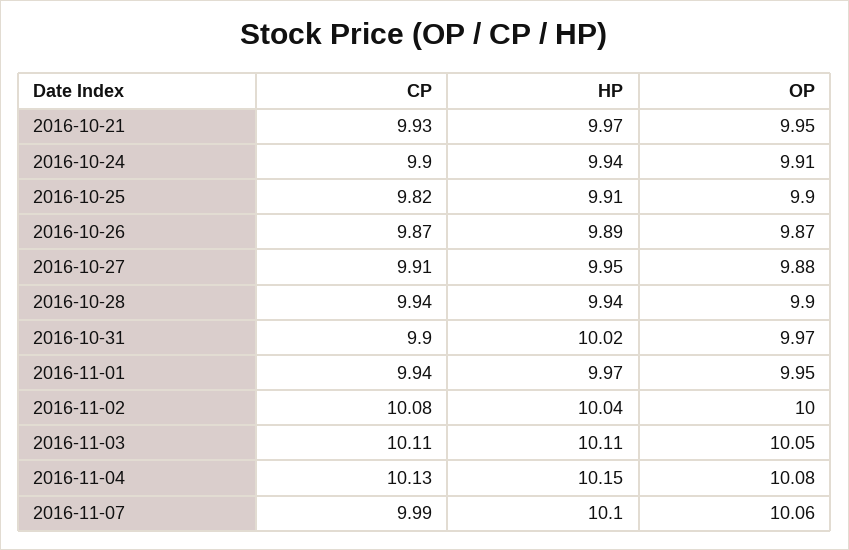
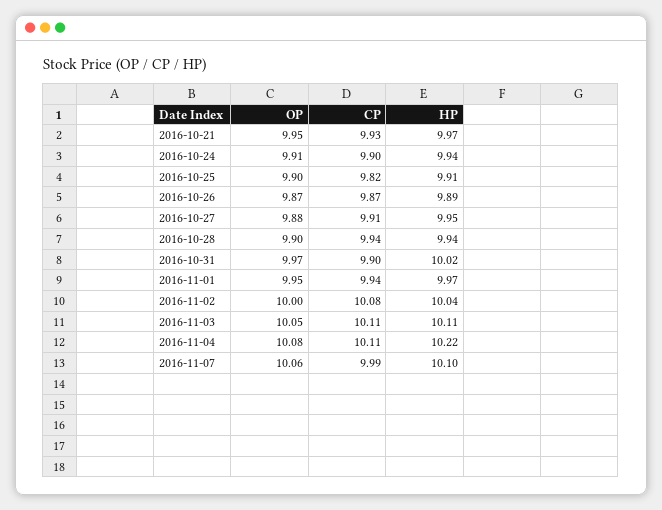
  {
    "CP": {
      "2016-10-21": 9.93,
      "2016-10-24": 9.9,
      "2016-10-25": 9.82,
      "2016-10-26": 9.87,
      "2016-10-27": 9.91,
      "2016-10-28": 9.94,
      "2016-10-31": 9.9,
      "2016-11-01": 9.94,
      "2016-11-02": 10.08,
      "2016-11-03": 10.11,
-     "2016-11-04": 10.13,
+     "2016-11-04": 10.11,
      "2016-11-07": 9.99
    },
    "HP": {
      "2016-10-21": 9.97,
      "2016-10-24": 9.94,
      "2016-10-25": 9.91,
      "2016-10-26": 9.89,
      "2016-10-27": 9.95,
      "2016-10-28": 9.94,
      "2016-10-31": 10.02,
      "2016-11-01": 9.97,
      "2016-11-02": 10.04,
      "2016-11-03": 10.11,
-     "2016-11-04": 10.15,
+     "2016-11-04": 10.22,
      "2016-11-07": 10.1
    },
    "OP": {
      "2016-10-21": 9.95,
      "2016-10-24": 9.91,
      "2016-10-25": 9.9,
      "2016-10-26": 9.87,
      "2016-10-27": 9.88,
      "2016-10-28": 9.9,
      "2016-10-31": 9.97,
      "2016-11-01": 9.95,
      "2016-11-02": 10,
      "2016-11-03": 10.05,
      "2016-11-04": 10.08,
      "2016-11-07": 10.06
    }
  }

